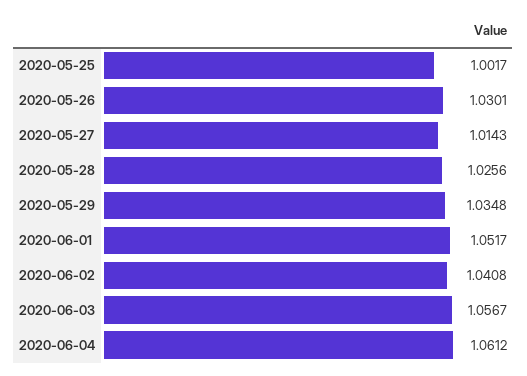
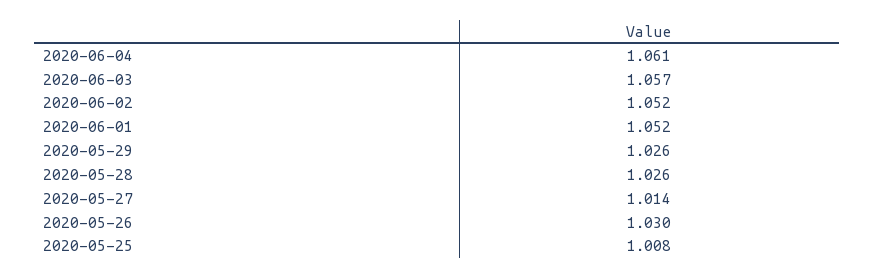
  {
-   "2020-05-25": 1.0017,
+   "2020-05-25": 1.008,
    "2020-05-26": 1.0301,
    "2020-05-27": 1.0143,
    "2020-05-28": 1.0256,
-   "2020-05-29": 1.0348,
+   "2020-05-29": 1.026,
    "2020-06-01": 1.0517,
-   "2020-06-02": 1.0408,
+   "2020-06-02": 1.052,
    "2020-06-03": 1.0567,
    "2020-06-04": 1.0612
  }

